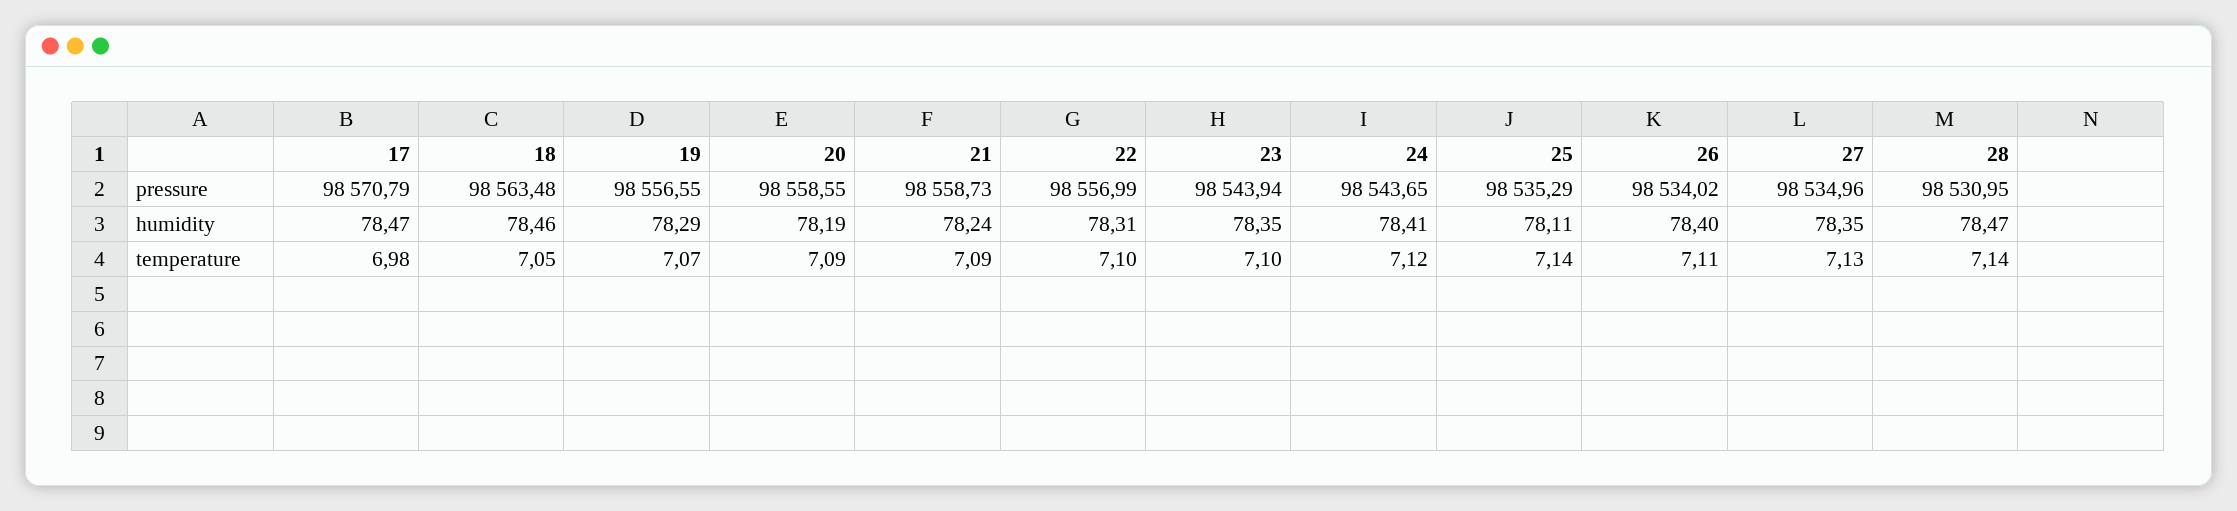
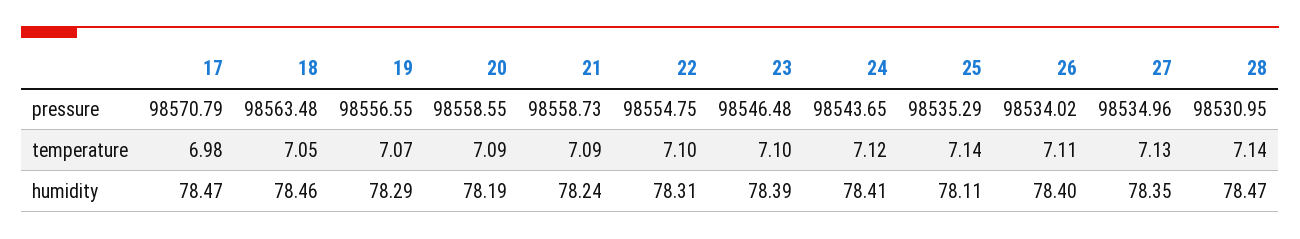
  {
    "17": {
      "pressure": 98570.79,
      "humidity": 78.47,
      "temperature": 6.98
    },
    "18": {
      "pressure": 98563.48,
      "humidity": 78.46,
      "temperature": 7.05
    },
    "19": {
      "pressure": 98556.55,
      "humidity": 78.29,
      "temperature": 7.07
    },
    "20": {
      "pressure": 98558.55,
      "humidity": 78.19,
      "temperature": 7.09
    },
    "21": {
      "pressure": 98558.73,
      "humidity": 78.24,
      "temperature": 7.09
    },
    "22": {
-     "pressure": 98556.99,
+     "pressure": 98554.75,
      "humidity": 78.31,
      "temperature": 7.1
    },
    "23": {
-     "pressure": 98543.94,
+     "pressure": 98546.48,
-     "humidity": 78.35,
+     "humidity": 78.39,
      "temperature": 7.1
    },
    "24": {
      "pressure": 98543.65,
      "humidity": 78.41,
      "temperature": 7.12
    },
    "25": {
      "pressure": 98535.29,
      "humidity": 78.11,
      "temperature": 7.14
    },
    "26": {
      "pressure": 98534.02,
      "humidity": 78.4,
      "temperature": 7.11
    },
    "27": {
      "pressure": 98534.96,
      "humidity": 78.35,
      "temperature": 7.13
    },
    "28": {
      "pressure": 98530.95,
      "humidity": 78.47,
      "temperature": 7.14
    }
  }

